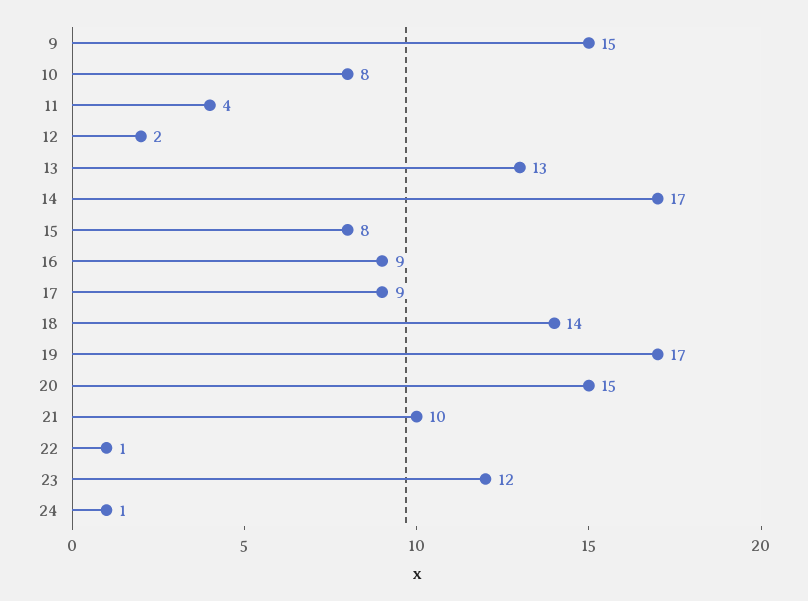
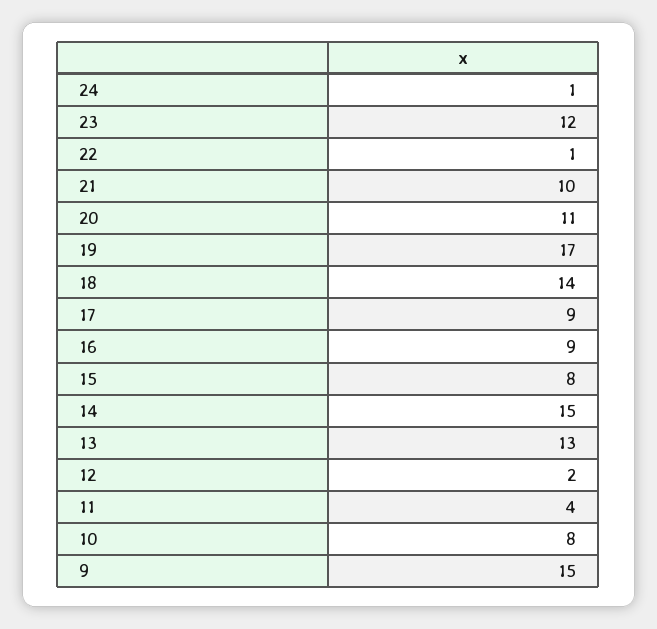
  {
    "9": 15,
    "10": 8,
    "11": 4,
    "12": 2,
    "13": 13,
-   "14": 17,
+   "14": 15,
    "15": 8,
    "16": 9,
    "17": 9,
    "18": 14,
    "19": 17,
-   "20": 15,
+   "20": 11,
    "21": 10,
    "22": 1,
    "23": 12,
    "24": 1
  }

